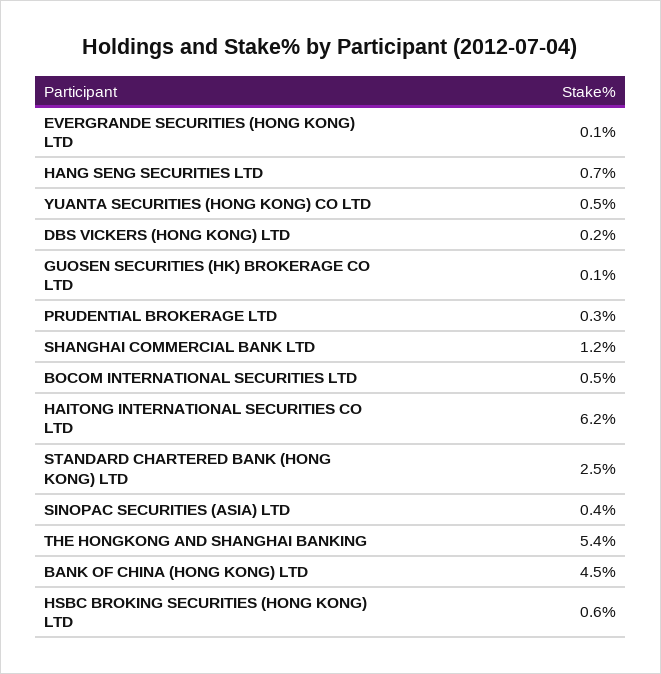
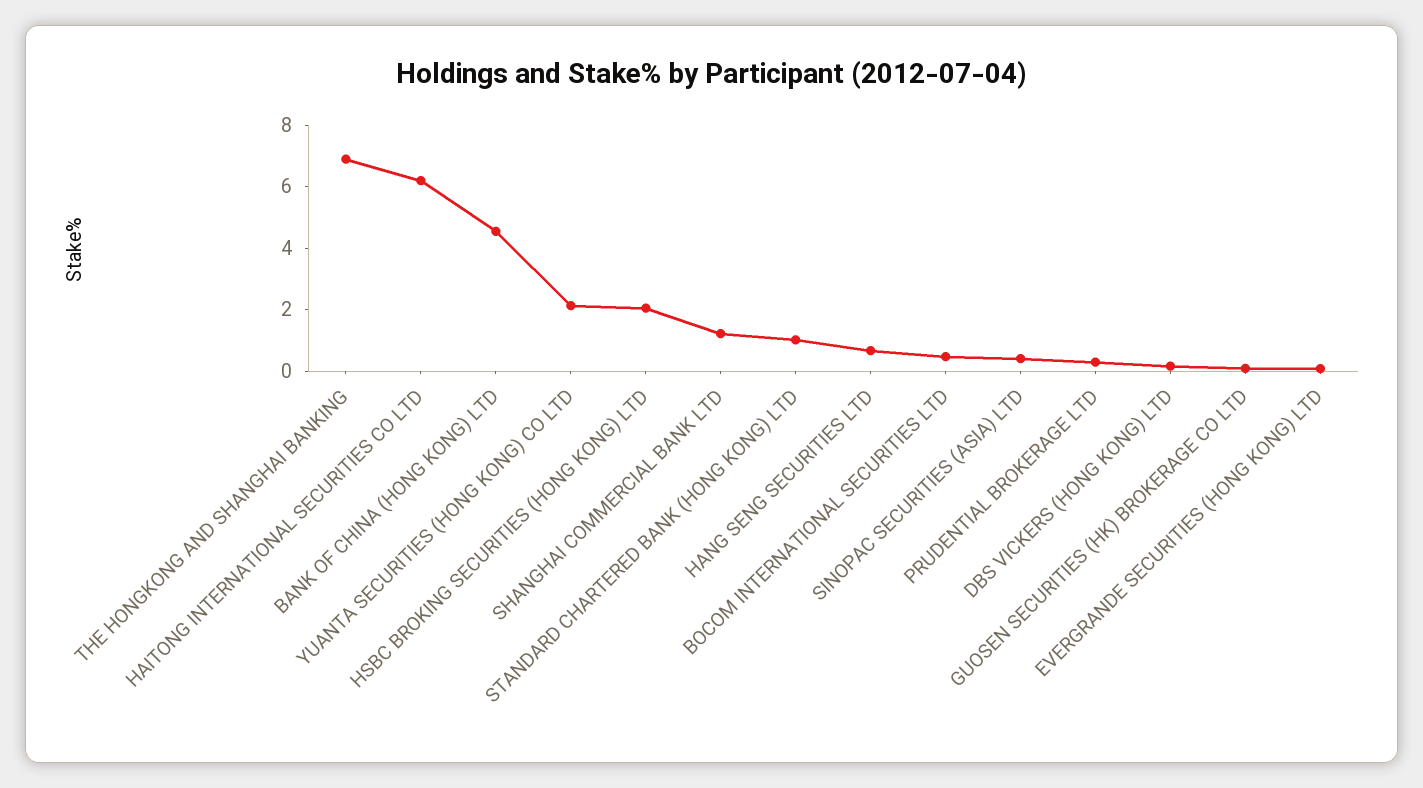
  {
    "EVERGRANDE SECURITIES (HONG KONG) LTD": 0.1,
    "HANG SENG SECURITIES LTD": 0.7,
-   "YUANTA SECURITIES (HONG KONG) CO LTD": 0.5,
+   "YUANTA SECURITIES (HONG KONG) CO LTD": 2,
    "DBS VICKERS (HONG KONG) LTD": 0.2,
    "GUOSEN SECURITIES (HK) BROKERAGE CO LTD": 0.1,
    "PRUDENTIAL BROKERAGE LTD": 0.3,
    "SHANGHAI COMMERCIAL BANK LTD": 1.2,
    "BOCOM INTERNATIONAL SECURITIES LTD": 0.5,
    "HAITONG INTERNATIONAL SECURITIES CO LTD": 6.2,
-   "STANDARD CHARTERED BANK (HONG KONG) LTD": 2.5,
+   "STANDARD CHARTERED BANK (HONG KONG) LTD": 1,
    "SINOPAC SECURITIES (ASIA) LTD": 0.4,
-   "THE HONGKONG AND SHANGHAI BANKING": 5.4,
+   "THE HONGKONG AND SHANGHAI BANKING": 7,
    "BANK OF CHINA (HONG KONG) LTD": 4.5,
-   "HSBC BROKING SECURITIES (HONG KONG) LTD": 0.6
+   "HSBC BROKING SECURITIES (HONG KONG) LTD": 2
  }

